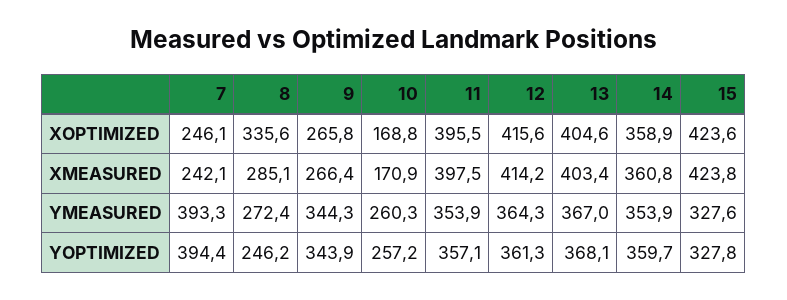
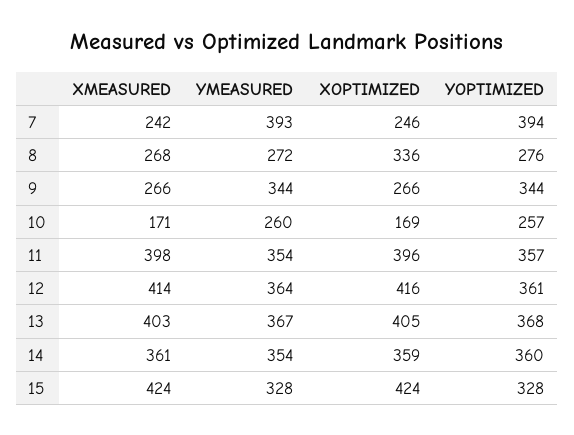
  {
    "7": {
      "XOPTIMIZED": 246.1,
      "XMEASURED": 242.1,
      "YMEASURED": 393.3,
      "YOPTIMIZED": 394.4
    },
    "8": {
      "XOPTIMIZED": 335.6,
-     "XMEASURED": 285.1,
+     "XMEASURED": 268,
      "YMEASURED": 272.4,
-     "YOPTIMIZED": 246.2
+     "YOPTIMIZED": 276
    },
    "9": {
      "XOPTIMIZED": 265.8,
      "XMEASURED": 266.4,
      "YMEASURED": 344.3,
      "YOPTIMIZED": 343.9
    },
    "10": {
      "XOPTIMIZED": 168.8,
      "XMEASURED": 170.9,
      "YMEASURED": 260.3,
      "YOPTIMIZED": 257.2
    },
    "11": {
      "XOPTIMIZED": 395.5,
      "XMEASURED": 397.5,
      "YMEASURED": 353.9,
      "YOPTIMIZED": 357.1
    },
    "12": {
      "XOPTIMIZED": 415.6,
      "XMEASURED": 414.2,
      "YMEASURED": 364.3,
      "YOPTIMIZED": 361.3
    },
    "13": {
      "XOPTIMIZED": 404.6,
      "XMEASURED": 403.4,
      "YMEASURED": 367,
      "YOPTIMIZED": 368.1
    },
    "14": {
      "XOPTIMIZED": 358.9,
      "XMEASURED": 360.8,
      "YMEASURED": 353.9,
      "YOPTIMIZED": 359.7
    },
    "15": {
      "XOPTIMIZED": 423.6,
      "XMEASURED": 423.8,
      "YMEASURED": 327.6,
      "YOPTIMIZED": 327.8
    }
  }

